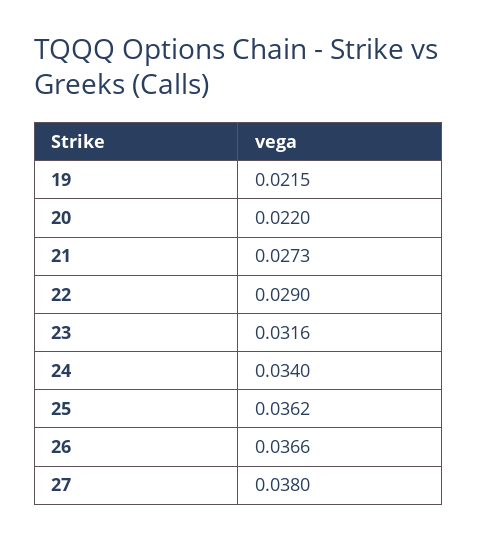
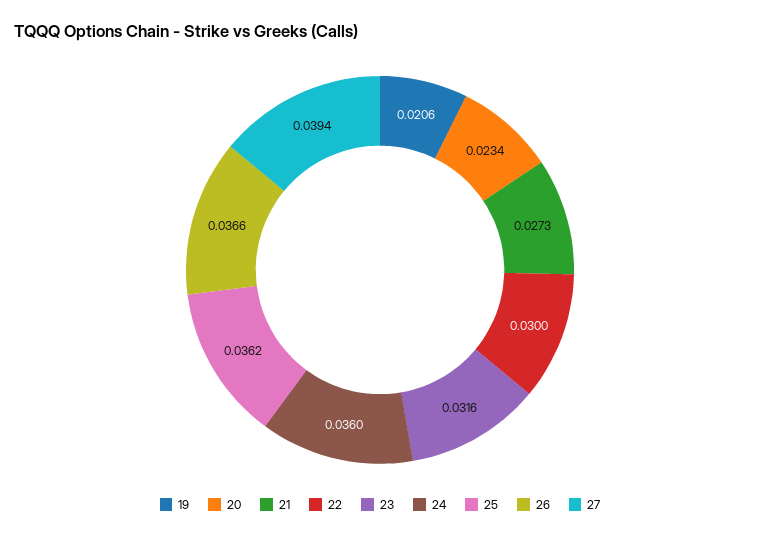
  {
-   "19": 0.0215,
+   "19": 0.0206,
-   "20": 0.022,
+   "20": 0.0234,
    "21": 0.0273,
-   "22": 0.029,
+   "22": 0.03,
    "23": 0.0316,
-   "24": 0.034,
+   "24": 0.036,
    "25": 0.0362,
    "26": 0.0366,
-   "27": 0.038
+   "27": 0.0394
  }

